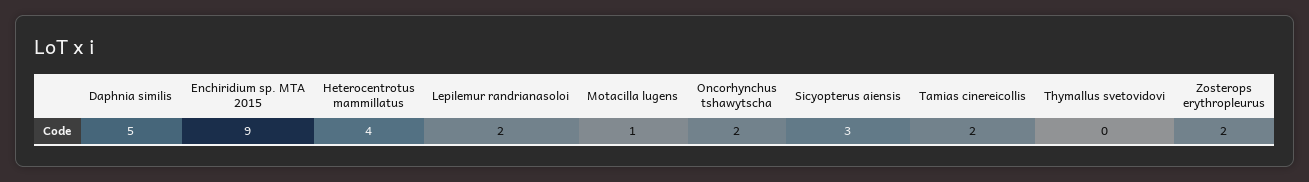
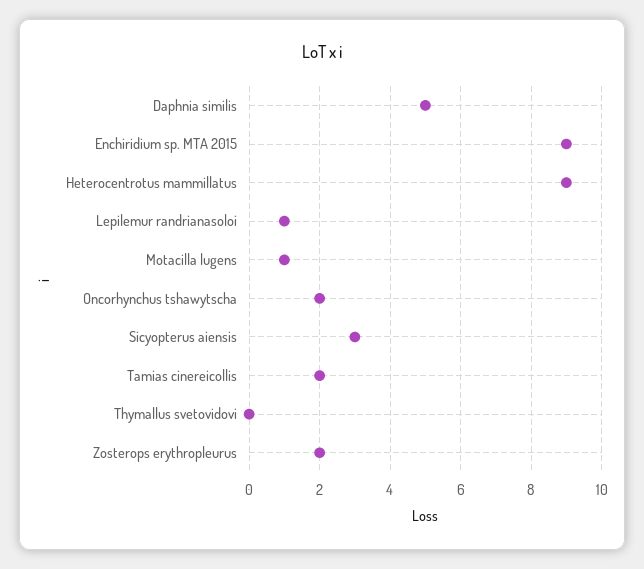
  {
    "Daphnia similis": 5,
    "Enchiridium sp. MTA 2015": 9,
-   "Heterocentrotus mammillatus": 4,
+   "Heterocentrotus mammillatus": 9,
-   "Lepilemur randrianasoloi": 2,
+   "Lepilemur randrianasoloi": 1,
    "Motacilla lugens": 1,
    "Oncorhynchus tshawytscha": 2,
    "Sicyopterus aiensis": 3,
    "Tamias cinereicollis": 2,
    "Thymallus svetovidovi": 0,
    "Zosterops erythropleurus": 2
  }

